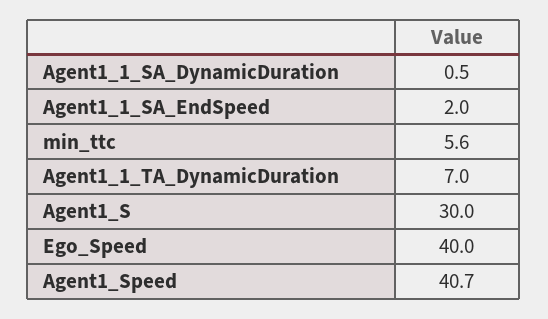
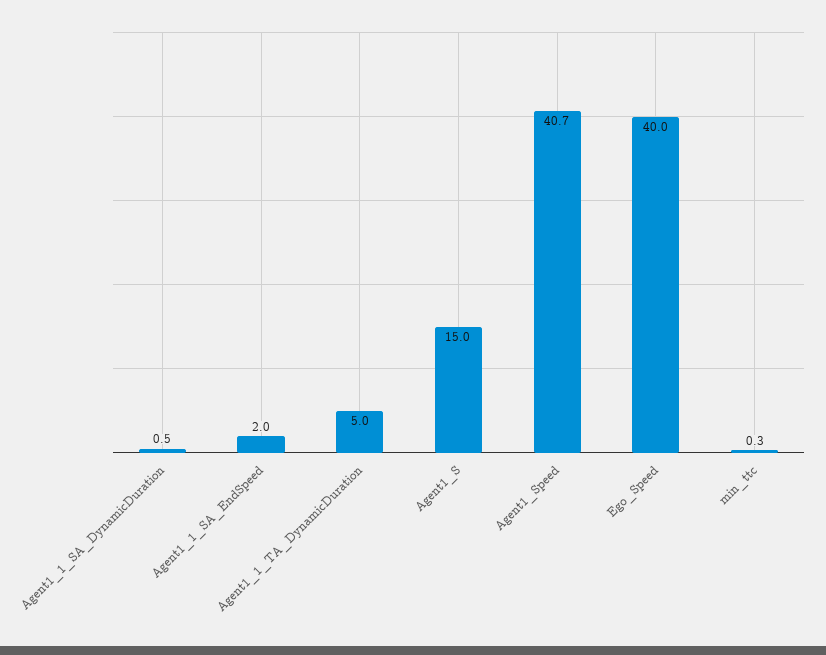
  {
    "Agent1_1_SA_DynamicDuration": 0.5,
    "Agent1_1_SA_EndSpeed": 2,
-   "min_ttc": 5.6,
+   "min_ttc": 0.3,
-   "Agent1_1_TA_DynamicDuration": 7,
+   "Agent1_1_TA_DynamicDuration": 5,
-   "Agent1_S": 30,
+   "Agent1_S": 15,
    "Ego_Speed": 40,
    "Agent1_Speed": 40.7
  }

